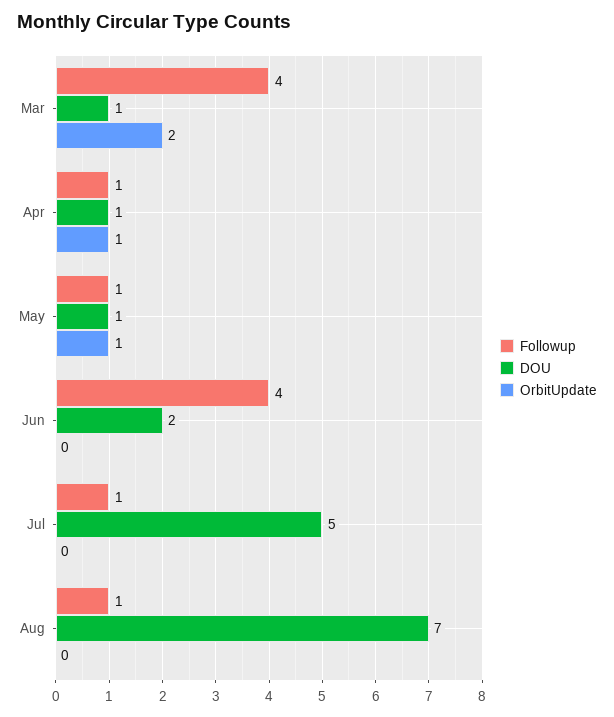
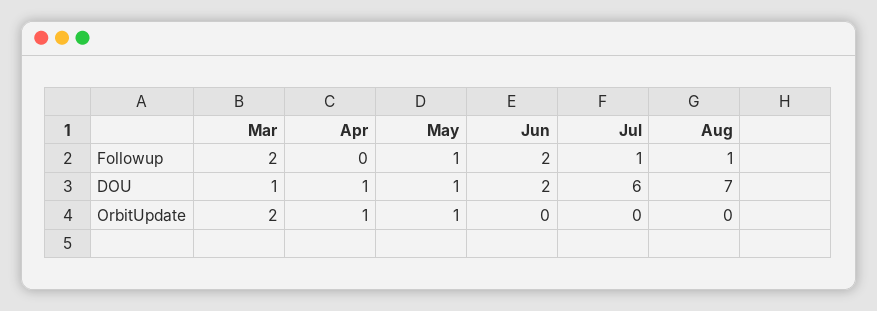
  {
    "Followup": {
-     "Mar": 4,
+     "Mar": 2,
-     "Apr": 1,
+     "Apr": 0,
      "May": 1,
-     "Jun": 4,
+     "Jun": 2,
      "Jul": 1,
      "Aug": 1
    },
    "DOU": {
      "Mar": 1,
      "Apr": 1,
      "May": 1,
      "Jun": 2,
-     "Jul": 5,
+     "Jul": 6,
      "Aug": 7
    },
    "OrbitUpdate": {
      "Mar": 2,
      "Apr": 1,
      "May": 1,
      "Jun": 0,
      "Jul": 0,
      "Aug": 0
    }
  }

